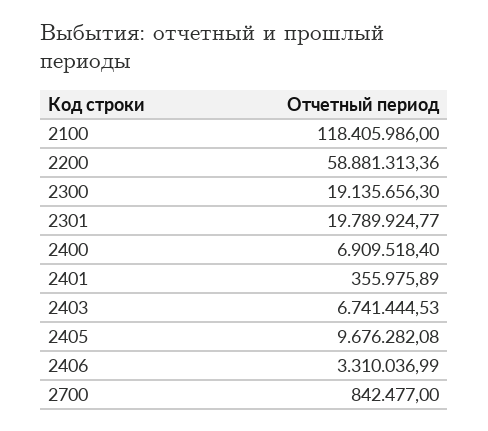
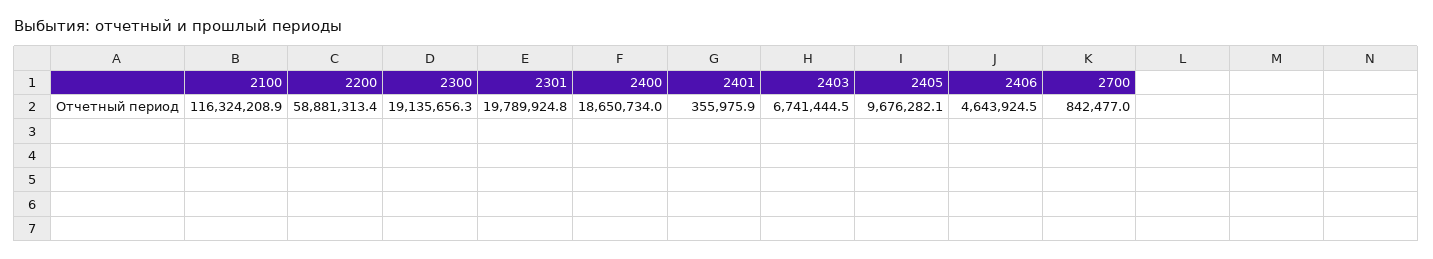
  {
-   "2100": 118405986,
+   "2100": 116324208.9,
    "2200": 58881313.36,
    "2300": 19135656.3,
    "2301": 19789924.77,
-   "2400": 6909518.4,
+   "2400": 18650734,
    "2401": 355975.89,
    "2403": 6741444.53,
    "2405": 9676282.08,
-   "2406": 3310036.99,
+   "2406": 4643924.5,
    "2700": 842477
  }

